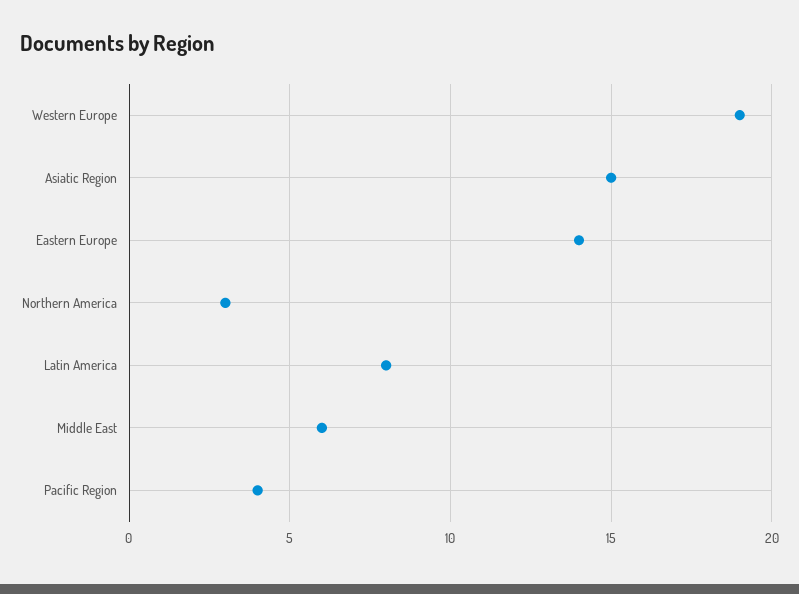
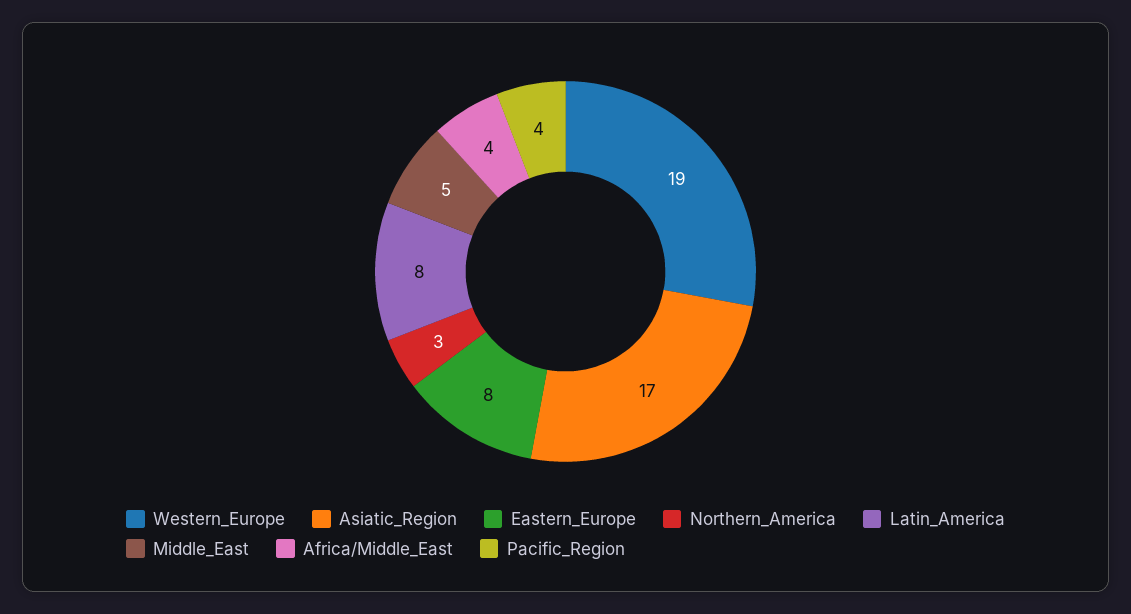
  {
    "Western Europe": 19,
-   "Asiatic Region": 15,
+   "Asiatic Region": 17,
-   "Eastern Europe": 14,
+   "Eastern Europe": 8,
    "Northern America": 3,
    "Latin America": 8,
-   "Middle East": 6,
+   "Middle East": 5,
-   "Pacific Region": 4
+   "Pacific Region": 4,
+   "Africa/Middle_East": 4
  }

